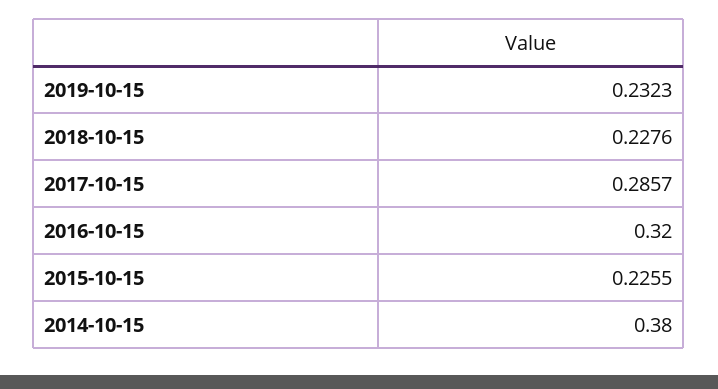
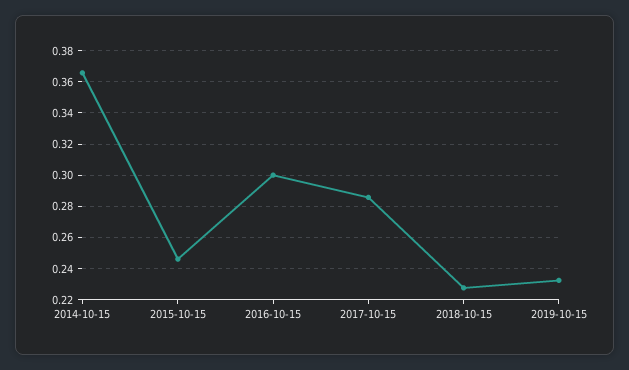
  {
    "2019-10-15": 0.2323,
    "2018-10-15": 0.2276,
    "2017-10-15": 0.2857,
-   "2016-10-15": 0.32,
+   "2016-10-15": 0.3,
-   "2015-10-15": 0.2255,
+   "2015-10-15": 0.245,
-   "2014-10-15": 0.38
+   "2014-10-15": 0.365
  }

